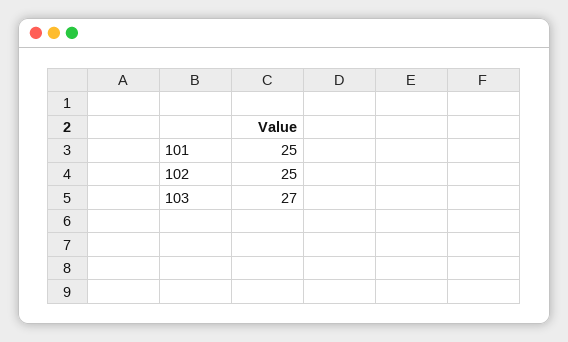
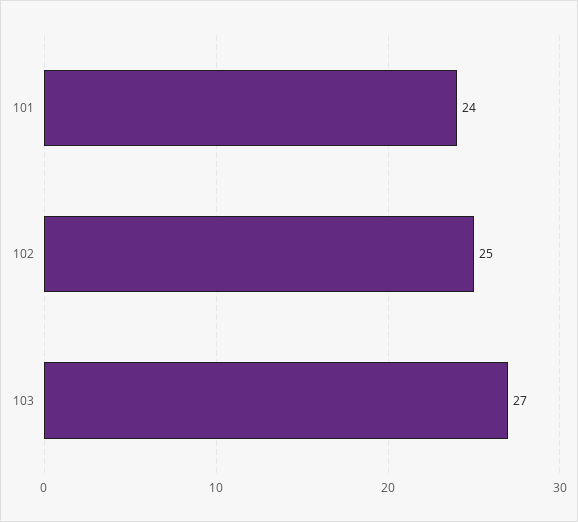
  {
-   "101": 25,
+   "101": 24,
    "102": 25,
    "103": 27
  }

